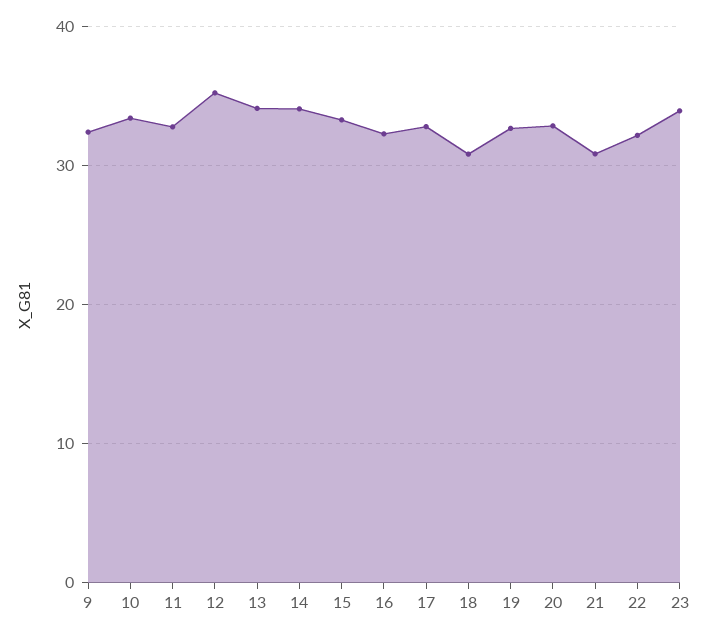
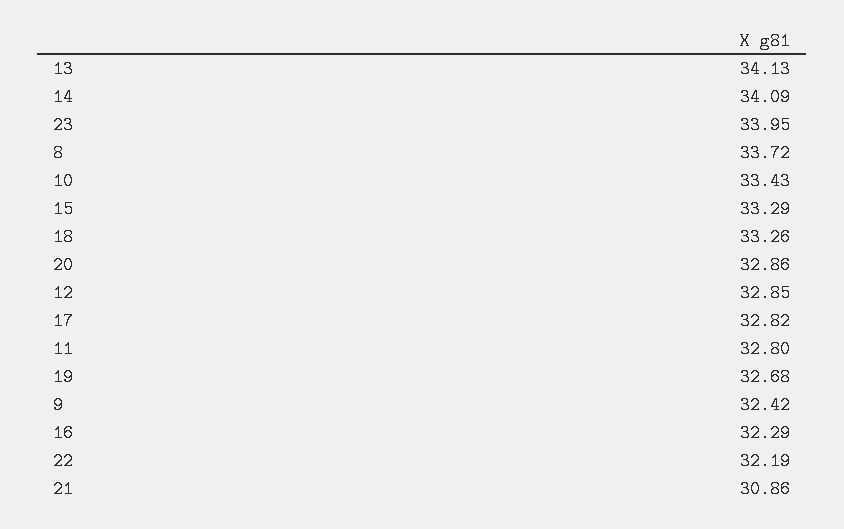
  {
    "9": 32.42,
    "10": 33.43,
    "11": 32.8,
-   "12": 35,
+   "12": 32.85,
    "13": 34.13,
    "14": 34.09,
    "15": 33.29,
    "16": 32.29,
    "17": 32.82,
-   "18": 31,
+   "18": 33.26,
    "19": 32.68,
    "20": 32.86,
    "21": 30.86,
    "22": 32.19,
-   "23": 33.95
+   "23": 33.95,
+   "8": 33.72
  }

